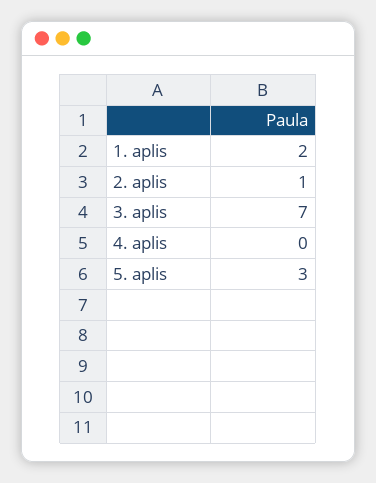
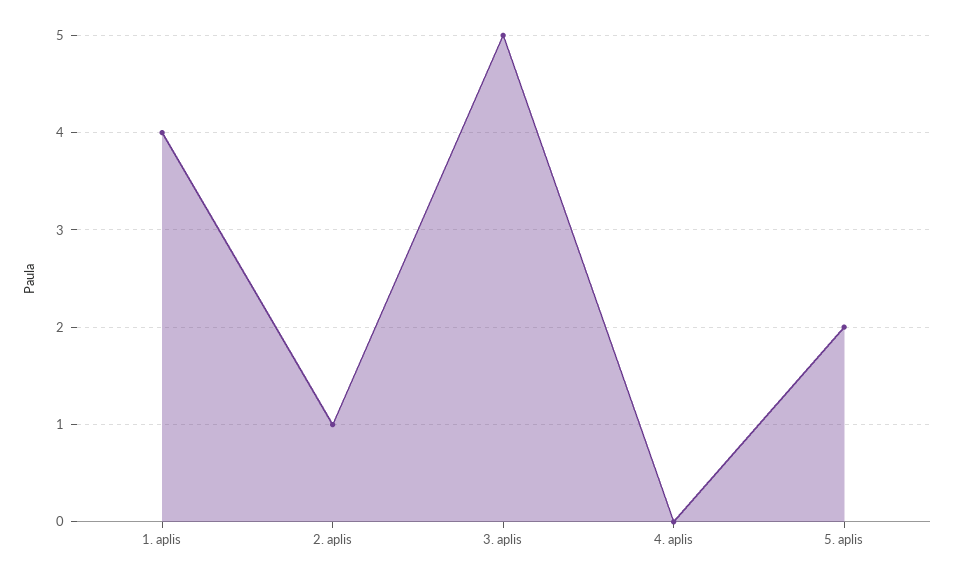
  {
-   "1. aplis": 2,
+   "1. aplis": 4,
    "2. aplis": 1,
-   "3. aplis": 7,
+   "3. aplis": 5,
    "4. aplis": 0,
-   "5. aplis": 3
+   "5. aplis": 2
  }

